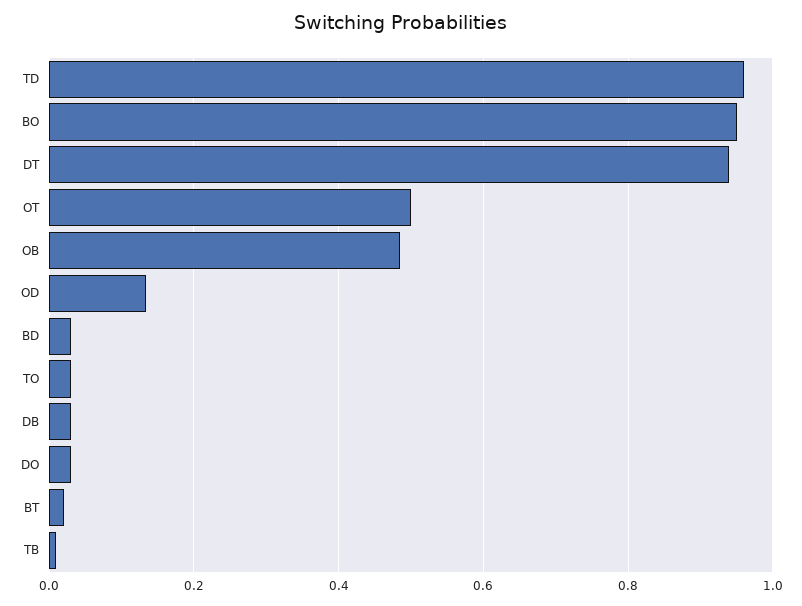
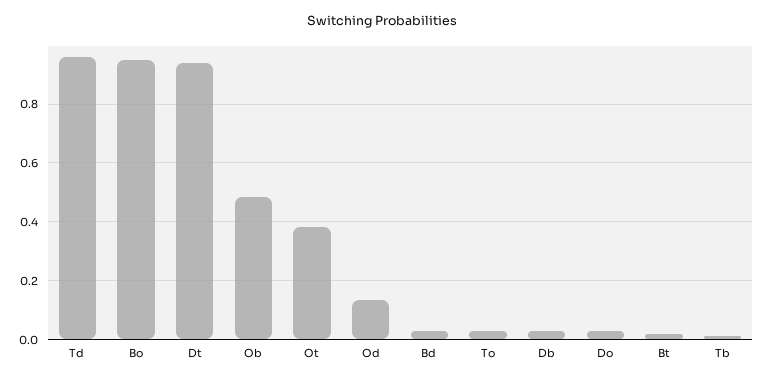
  {
    "TD": 0.96,
    "BO": 0.96,
    "DT": 0.94,
-   "OT": 0.5,
+   "OT": 0.375,
    "OB": 0.48,
    "OD": 0.14,
    "BD": 0.04,
    "TO": 0.04,
    "DB": 0.04,
    "DO": 0.04,
    "BT": 0.02,
    "TB": 0.02
  }

